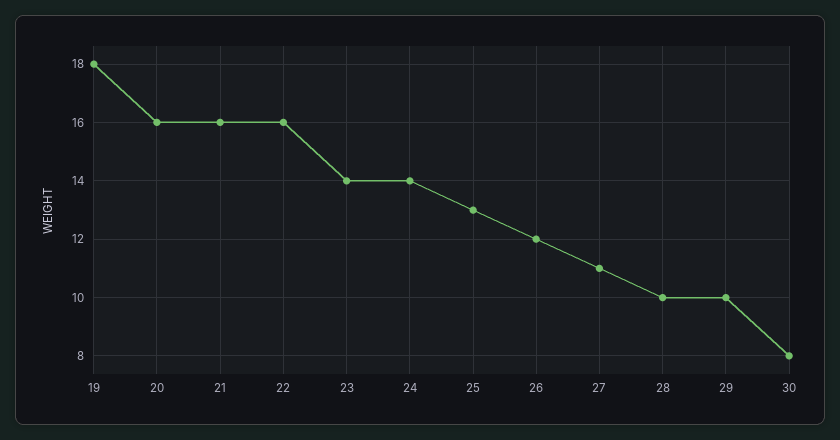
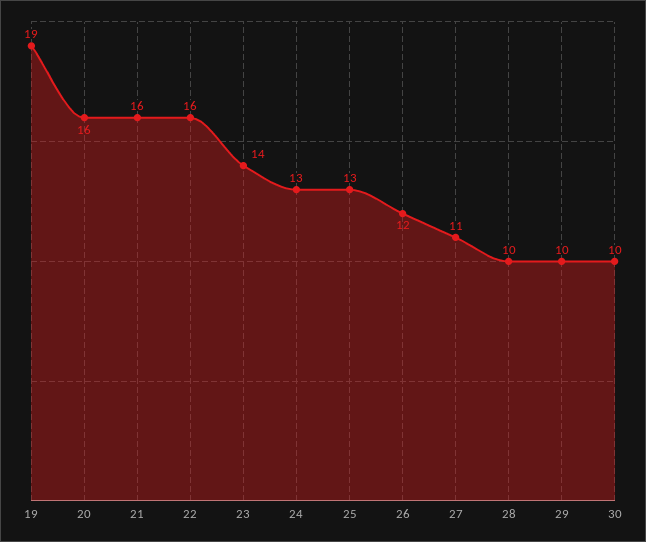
  {
-   "19": 18,
+   "19": 19,
    "20": 16,
    "21": 16,
    "22": 16,
    "23": 14,
-   "24": 14,
+   "24": 13,
    "25": 13,
    "26": 12,
    "27": 11,
    "28": 10,
    "29": 10,
-   "30": 8
+   "30": 10
  }

